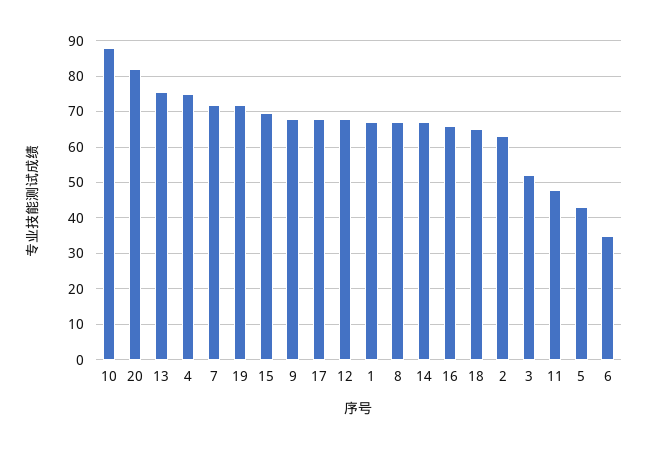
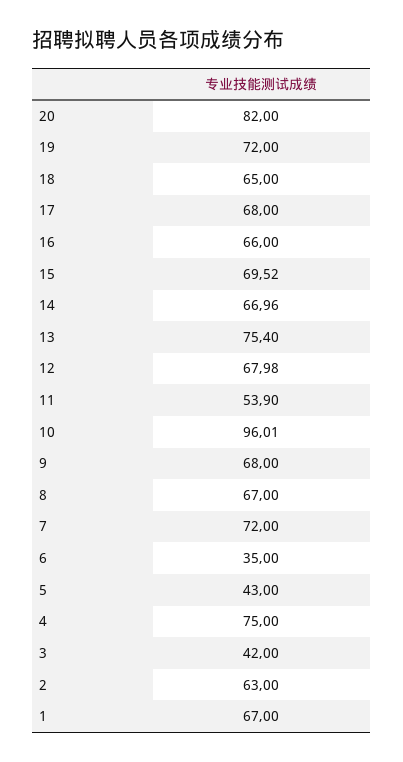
  {
-   "10": 88,
+   "10": 96.01,
    "20": 82,
    "13": 75.4,
    "4": 75,
    "7": 72,
    "19": 72,
    "15": 69.52,
    "9": 68,
    "17": 68,
    "12": 67.98,
    "1": 67,
    "8": 67,
    "14": 66.96,
    "16": 66,
    "18": 65,
    "2": 63,
-   "3": 52,
+   "3": 42,
-   "11": 48,
+   "11": 53.9,
    "5": 43,
    "6": 35
  }

